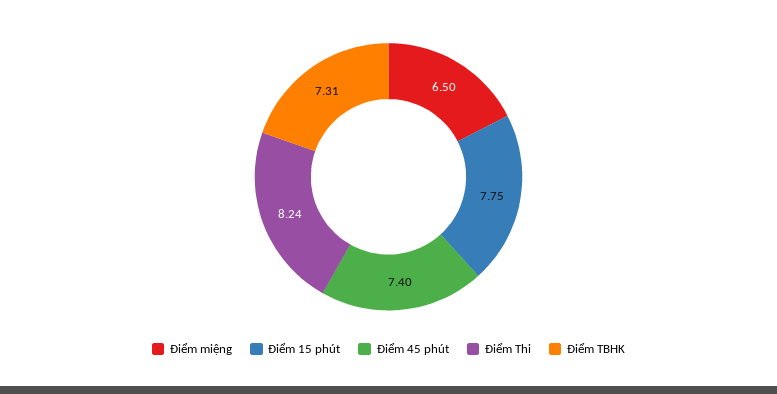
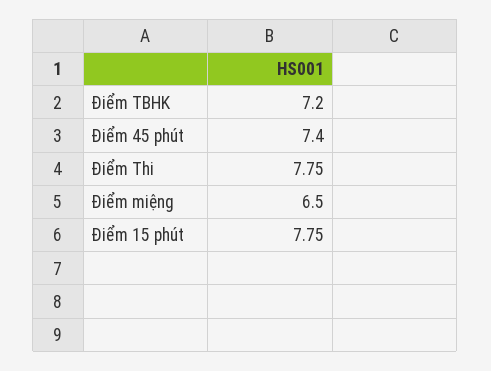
  {
    "Điểm miệng": 6.5,
    "Điểm 15 phút": 7.75,
    "Điểm 45 phút": 7.4,
-   "Điểm Thi": 8.24,
+   "Điểm Thi": 7.75,
-   "Điểm TBHK": 7.31
+   "Điểm TBHK": 7.2
  }

